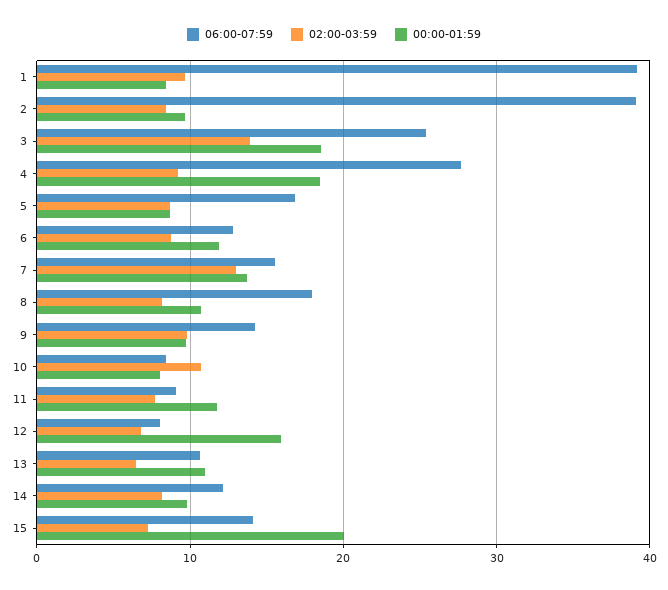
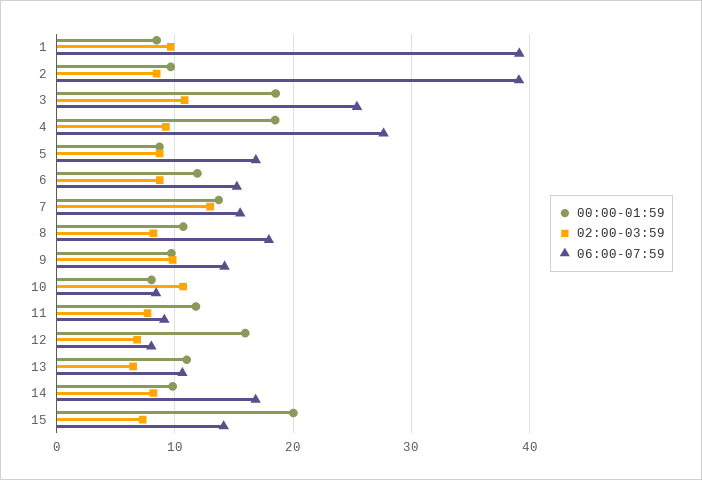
  {
    "06:00-07:59": {
      "1": 39,
      "2": 39,
      "3": 25,
      "4": 28,
      "5": 17,
-     "6": 13,
+     "6": 15,
      "7": 16,
      "8": 18,
      "9": 14,
      "10": 8,
      "11": 9,
      "12": 8,
      "13": 11,
-     "14": 12,
+     "14": 17,
      "15": 14
    },
    "02:00-03:59": {
      "1": 10,
      "2": 8,
-     "3": 14,
+     "3": 11,
      "4": 9,
      "5": 9,
      "6": 9,
      "7": 13,
      "8": 8,
      "9": 10,
      "10": 11,
      "11": 8,
      "12": 7,
      "13": 6,
      "14": 8,
      "15": 7
    },
    "00:00-01:59": {
      "1": 8,
      "2": 10,
      "3": 19,
      "4": 18,
      "5": 9,
      "6": 12,
      "7": 14,
      "8": 11,
      "9": 10,
      "10": 8,
      "11": 12,
      "12": 16,
      "13": 11,
      "14": 10,
      "15": 20
    }
  }

